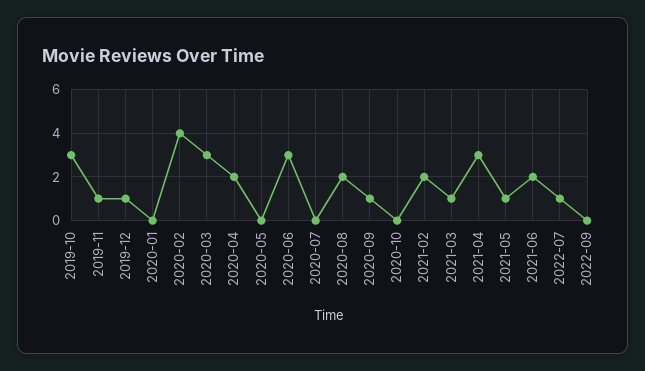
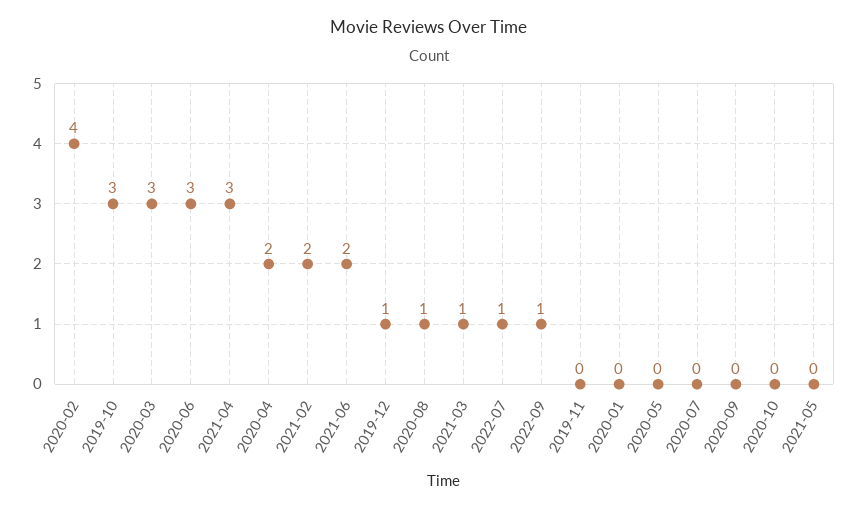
  {
    "2019-10": 3,
-   "2019-11": 1,
+   "2019-11": 0,
    "2019-12": 1,
    "2020-01": 0,
    "2020-02": 4,
    "2020-03": 3,
    "2020-04": 2,
    "2020-05": 0,
    "2020-06": 3,
    "2020-07": 0,
-   "2020-08": 2,
+   "2020-08": 1,
-   "2020-09": 1,
+   "2020-09": 0,
    "2020-10": 0,
    "2021-02": 2,
    "2021-03": 1,
    "2021-04": 3,
-   "2021-05": 1,
+   "2021-05": 0,
    "2021-06": 2,
    "2022-07": 1,
-   "2022-09": 0
+   "2022-09": 1
  }

